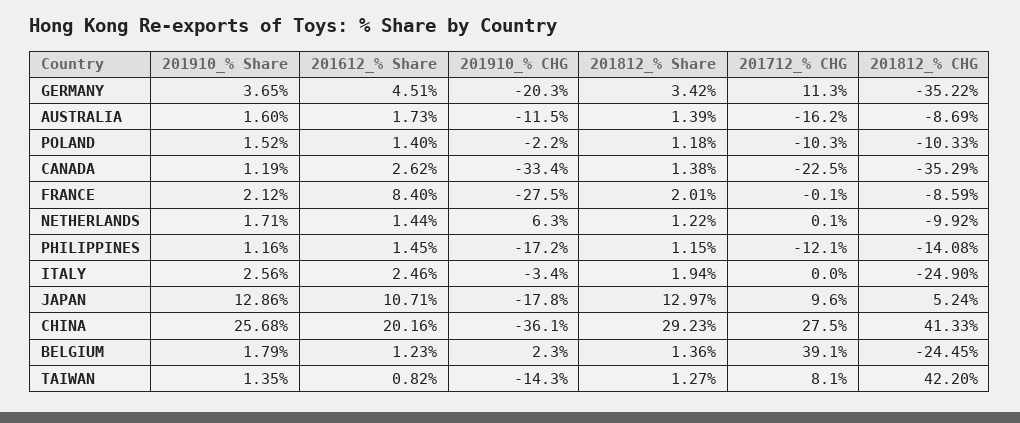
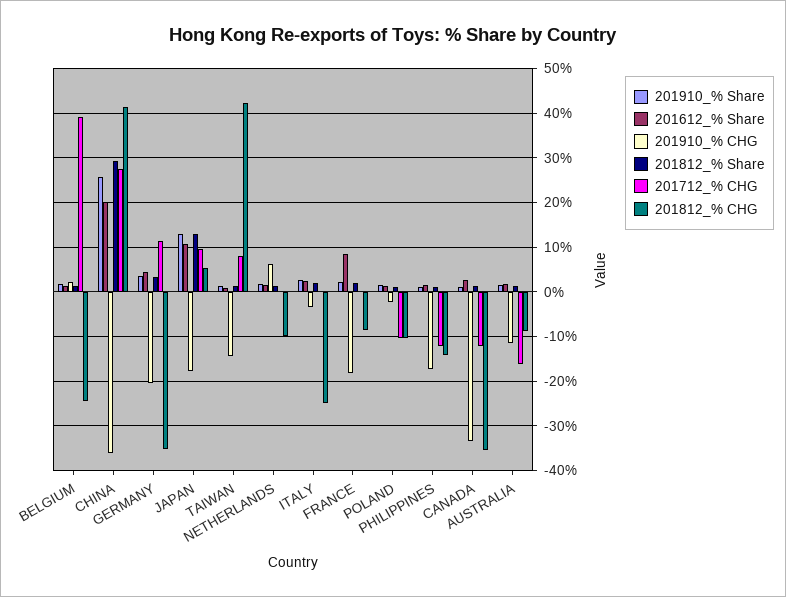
  {
    "201910_% Share": {
      "GERMANY": 3.65,
      "AUSTRALIA": 1.6,
      "POLAND": 1.52,
      "CANADA": 1.19,
      "FRANCE": 2.12,
      "NETHERLANDS": 1.71,
      "PHILIPPINES": 1.16,
      "ITALY": 2.56,
      "JAPAN": 12.86,
      "CHINA": 25.68,
      "BELGIUM": 1.79,
      "TAIWAN": 1.35
    },
    "201612_% Share": {
      "GERMANY": 4.51,
      "AUSTRALIA": 1.73,
      "POLAND": 1.4,
      "CANADA": 2.62,
      "FRANCE": 8.4,
      "NETHERLANDS": 1.44,
      "PHILIPPINES": 1.45,
      "ITALY": 2.46,
      "JAPAN": 10.71,
      "CHINA": 20.16,
      "BELGIUM": 1.23,
      "TAIWAN": 0.82
    },
    "201910_% CHG": {
      "GERMANY": -20.3,
      "AUSTRALIA": -11.5,
      "POLAND": -2.2,
      "CANADA": -33.4,
-     "FRANCE": -27.5,
+     "FRANCE": -18,
      "NETHERLANDS": 6.3,
      "PHILIPPINES": -17.2,
      "ITALY": -3.4,
      "JAPAN": -17.8,
      "CHINA": -36.1,
      "BELGIUM": 2.3,
      "TAIWAN": -14.3
    },
    "201812_% Share": {
      "GERMANY": 3.42,
      "AUSTRALIA": 1.39,
      "POLAND": 1.18,
      "CANADA": 1.38,
      "FRANCE": 2.01,
      "NETHERLANDS": 1.22,
      "PHILIPPINES": 1.15,
      "ITALY": 1.94,
      "JAPAN": 12.97,
      "CHINA": 29.23,
      "BELGIUM": 1.36,
      "TAIWAN": 1.27
    },
    "201712_% CHG": {
      "GERMANY": 11.3,
      "AUSTRALIA": -16.2,
      "POLAND": -10.3,
-     "CANADA": -22.5,
+     "CANADA": -12,
      "FRANCE": -0.1,
      "NETHERLANDS": 0.1,
      "PHILIPPINES": -12.1,
      "ITALY": 0,
      "JAPAN": 9.6,
      "CHINA": 27.5,
      "BELGIUM": 39.1,
      "TAIWAN": 8.1
    },
    "201812_% CHG": {
      "GERMANY": -35.22,
      "AUSTRALIA": -8.69,
      "POLAND": -10.33,
      "CANADA": -35.29,
      "FRANCE": -8.59,
      "NETHERLANDS": -9.92,
      "PHILIPPINES": -14.08,
      "ITALY": -24.9,
      "JAPAN": 5.24,
      "CHINA": 41.33,
      "BELGIUM": -24.45,
      "TAIWAN": 42.2
    }
  }

